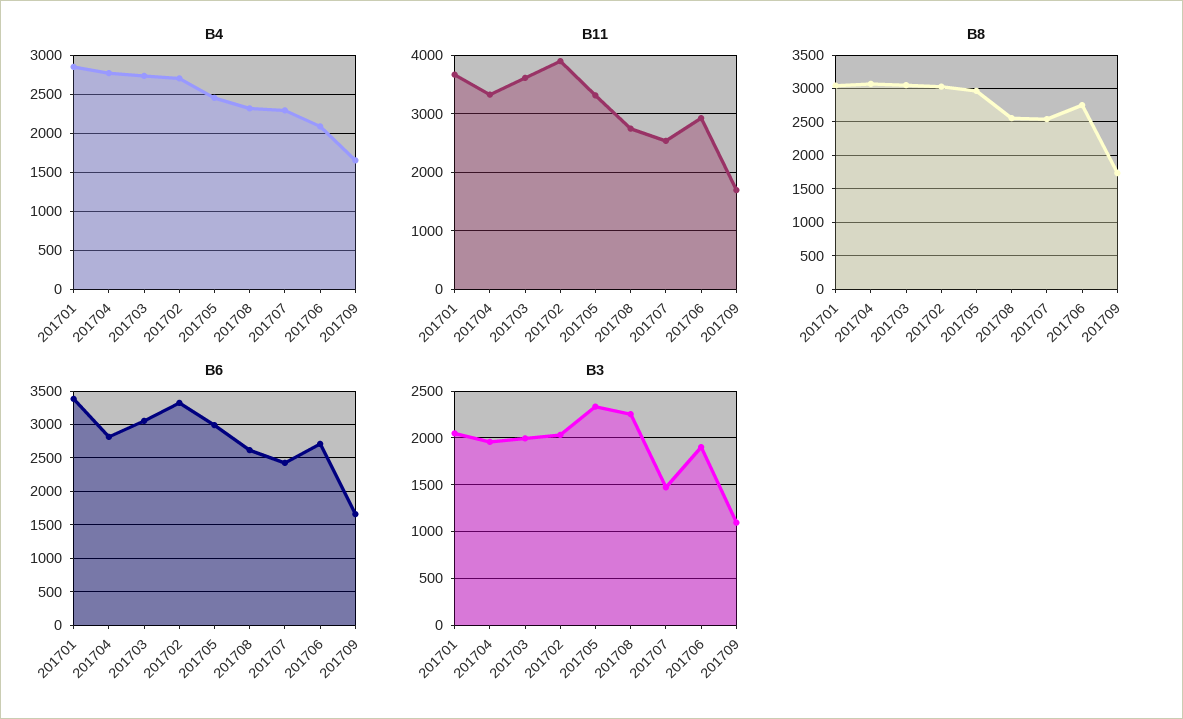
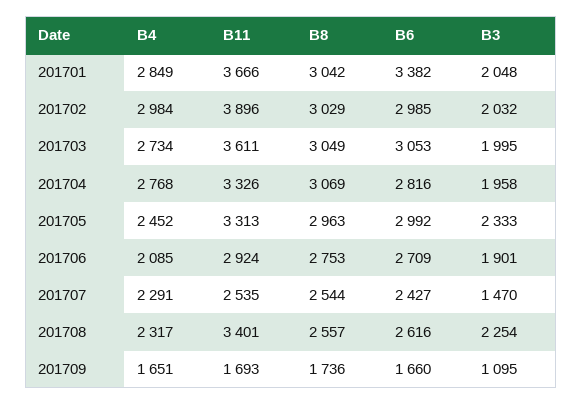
  {
    "B4": {
      "201701": 2849,
      "201704": 2768,
      "201703": 2734,
-     "201702": 2700,
+     "201702": 2984,
      "201705": 2452,
      "201708": 2317,
      "201707": 2291,
      "201706": 2085,
      "201709": 1651
    },
    "B11": {
      "201701": 3666,
      "201704": 3326,
      "201703": 3611,
      "201702": 3896,
      "201705": 3313,
-     "201708": 2800,
+     "201708": 3401,
      "201707": 2535,
      "201706": 2924,
      "201709": 1693
    },
    "B8": {
      "201701": 3042,
      "201704": 3069,
      "201703": 3049,
      "201702": 3029,
      "201705": 2963,
      "201708": 2557,
      "201707": 2544,
      "201706": 2753,
      "201709": 1736
    },
    "B6": {
      "201701": 3382,
      "201704": 2816,
      "201703": 3053,
-     "201702": 3300,
+     "201702": 2985,
      "201705": 2992,
      "201708": 2616,
      "201707": 2427,
      "201706": 2709,
      "201709": 1660
    },
    "B3": {
      "201701": 2048,
      "201704": 1958,
      "201703": 1995,
      "201702": 2032,
      "201705": 2333,
      "201708": 2254,
      "201707": 1470,
      "201706": 1901,
      "201709": 1095
    }
  }

